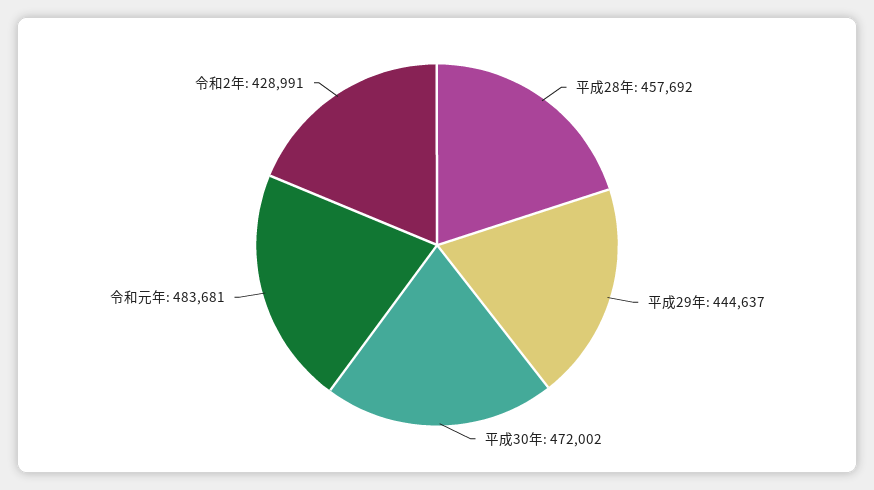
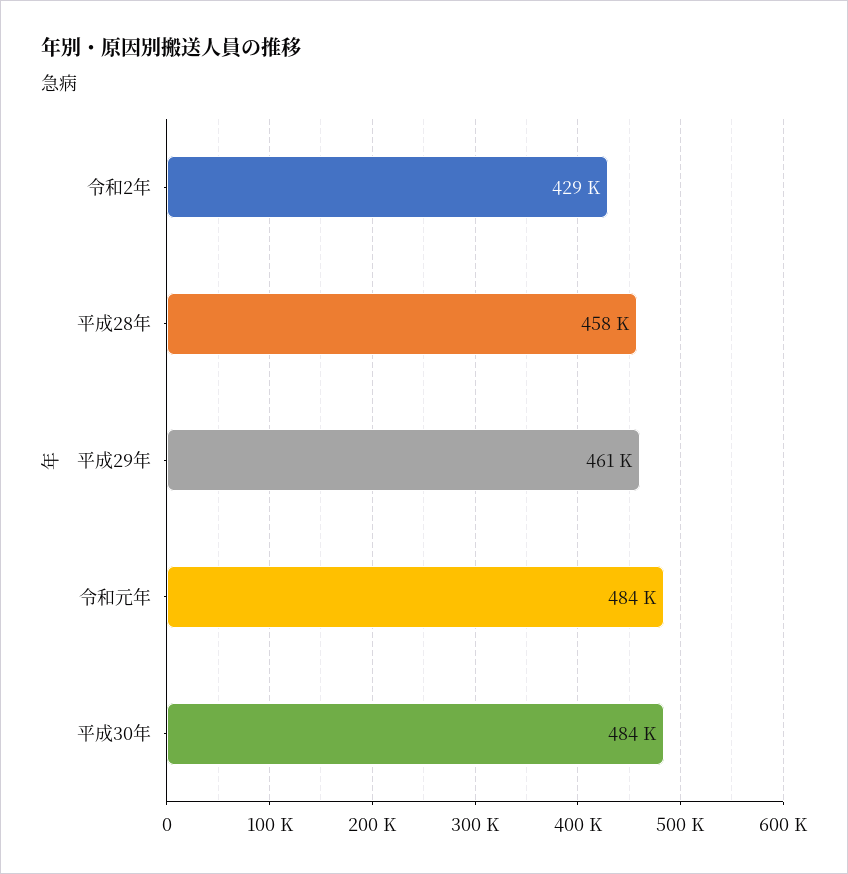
  {
    "平成28年": 457692,
-   "平成29年": 444637,
+   "平成29年": 461000,
-   "平成30年": 472002,
+   "平成30年": 484000,
    "令和元年": 483681,
    "令和2年": 428991
  }

